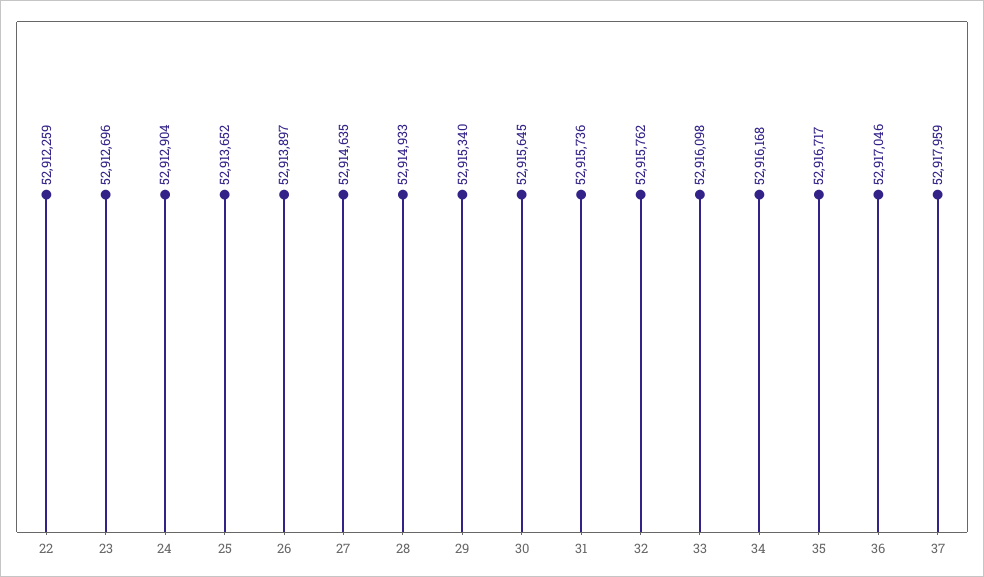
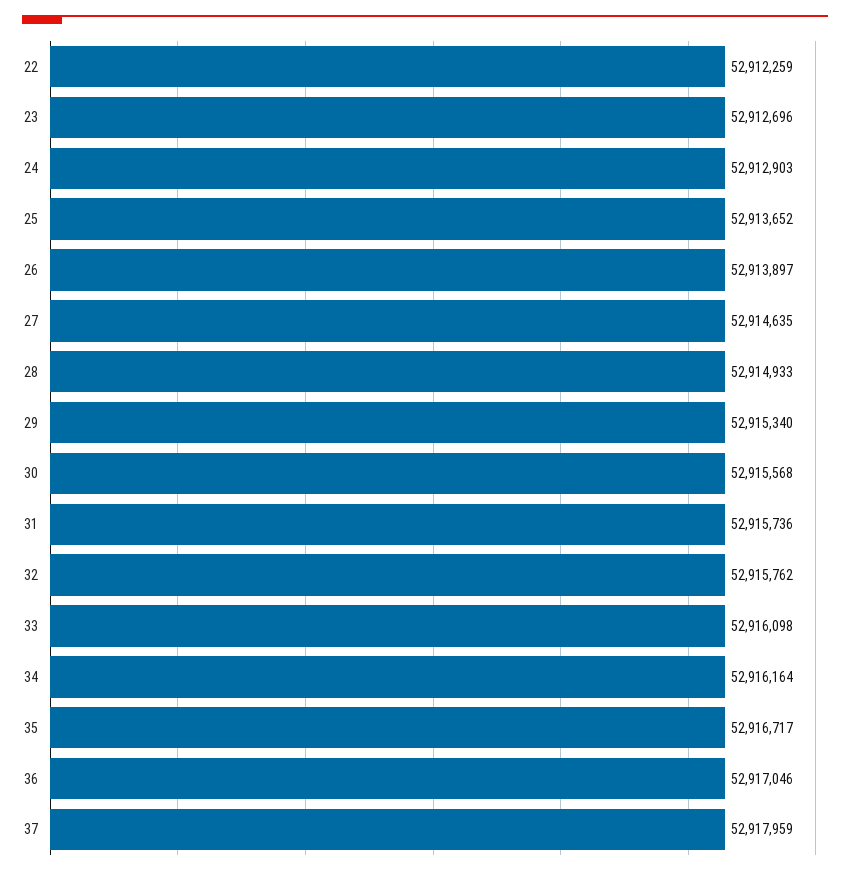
  {
    "22": 52912259,
    "23": 52912696,
-   "24": 52912904,
+   "24": 52912903,
    "25": 52913652,
    "26": 52913897,
    "27": 52914635,
    "28": 52914933,
    "29": 52915340,
-   "30": 52915645,
+   "30": 52915568,
    "31": 52915736,
    "32": 52915762,
    "33": 52916098,
-   "34": 52916168,
+   "34": 52916164,
    "35": 52916717,
    "36": 52917046,
    "37": 52917959
  }

